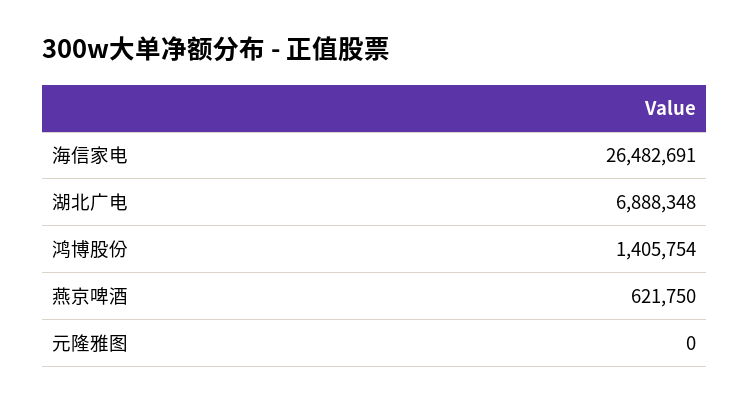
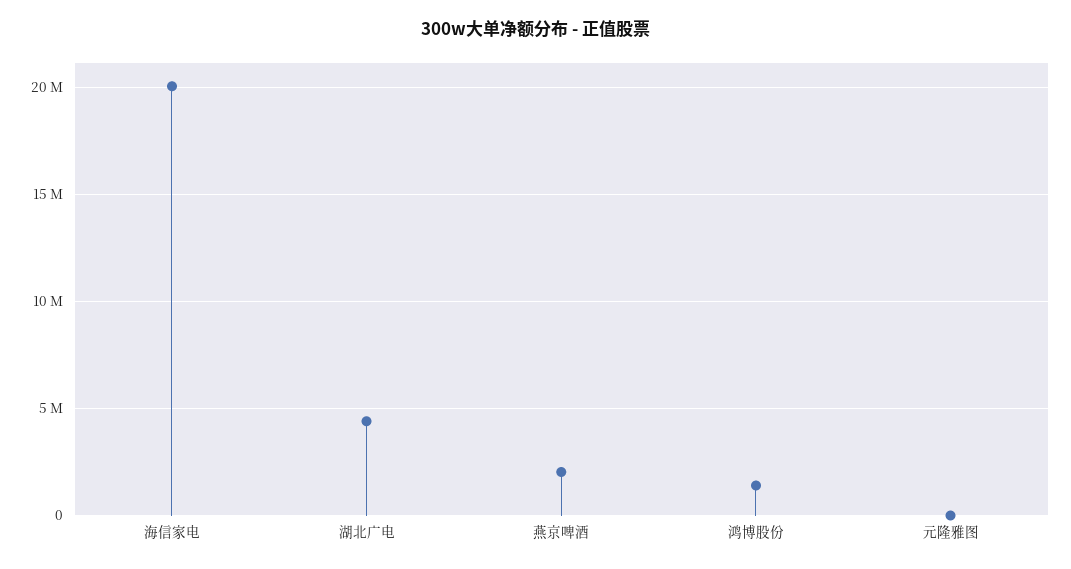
  {
-   "海信家电": 26482691,
+   "海信家电": 20000000,
-   "湖北广电": 6888348,
+   "湖北广电": 4500000,
    "鸿博股份": 1405754,
-   "燕京啤酒": 621750,
+   "燕京啤酒": 2000000,
    "元隆雅图": 0
  }

